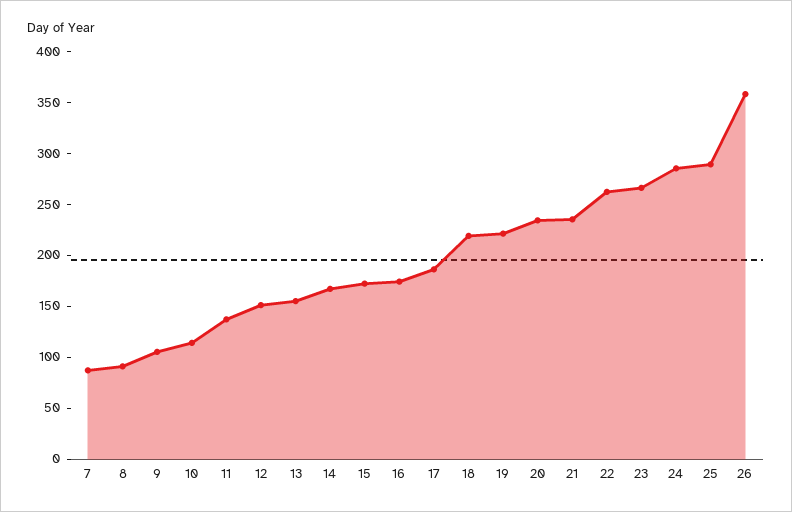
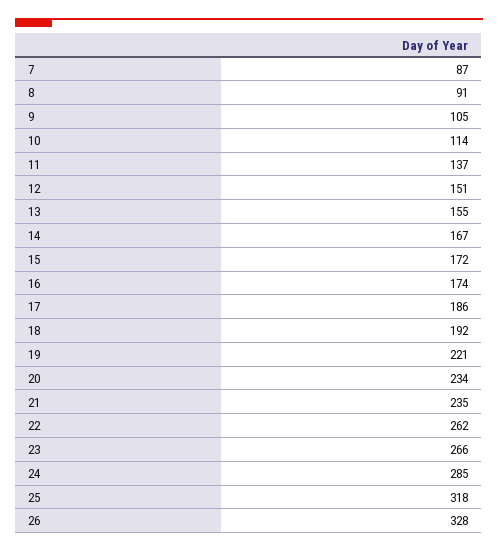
  {
    "7": 87,
    "8": 91,
    "9": 105,
    "10": 114,
    "11": 137,
    "12": 151,
    "13": 155,
    "14": 167,
    "15": 172,
    "16": 174,
    "17": 186,
-   "18": 220,
+   "18": 192,
    "19": 221,
    "20": 234,
    "21": 235,
    "22": 262,
    "23": 266,
    "24": 285,
-   "25": 290,
+   "25": 318,
-   "26": 360
+   "26": 328
  }

